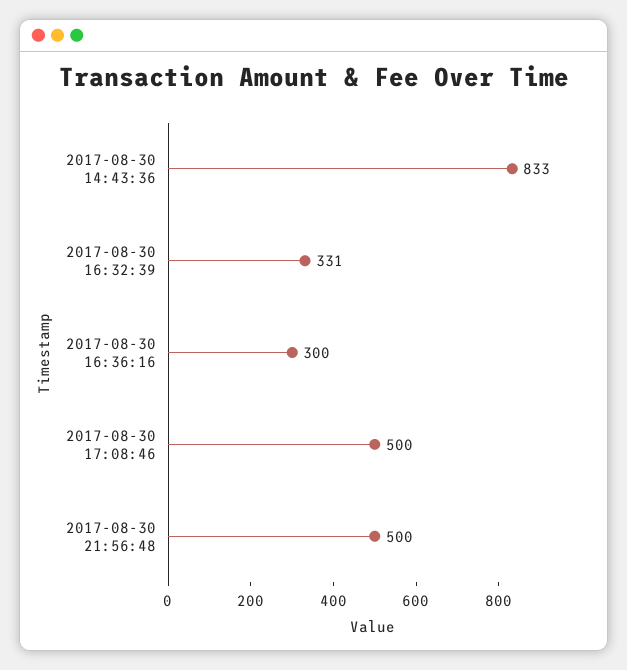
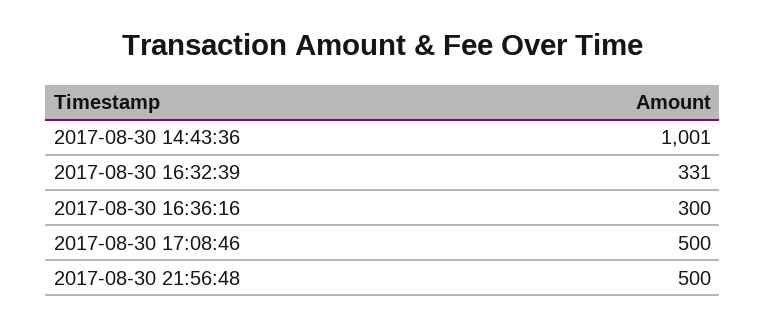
  {
-   "2017-08-30 14:43:36": 833,
+   "2017-08-30 14:43:36": 1001,
    "2017-08-30 16:32:39": 331,
    "2017-08-30 16:36:16": 300,
    "2017-08-30 17:08:46": 500,
    "2017-08-30 21:56:48": 500
  }

